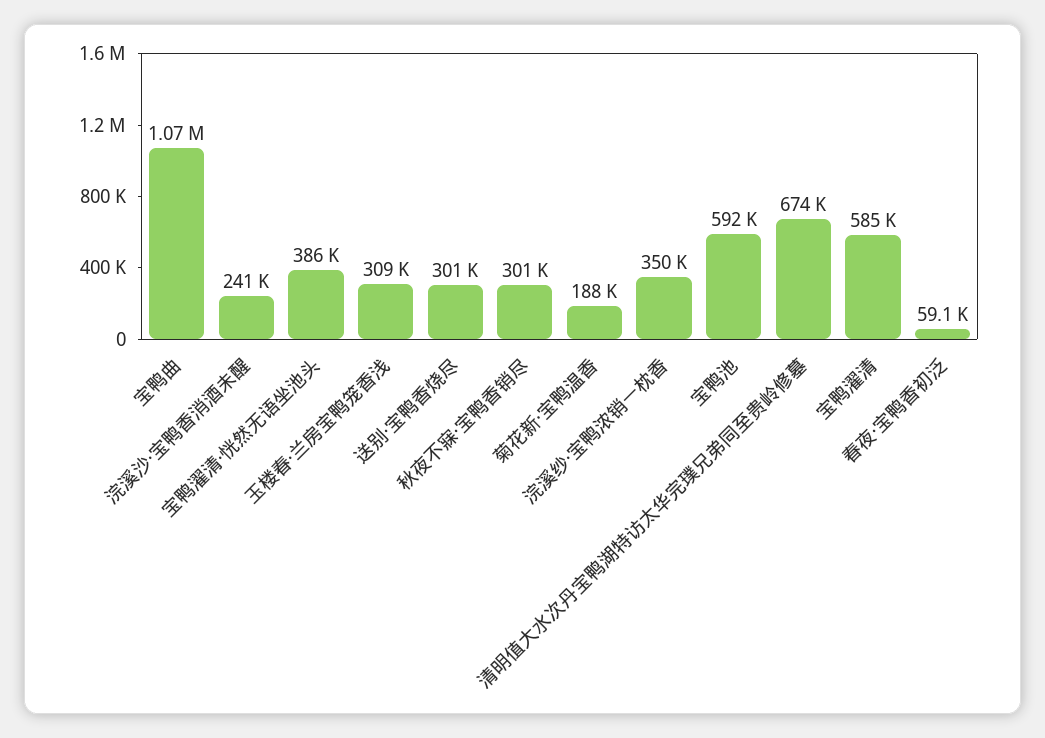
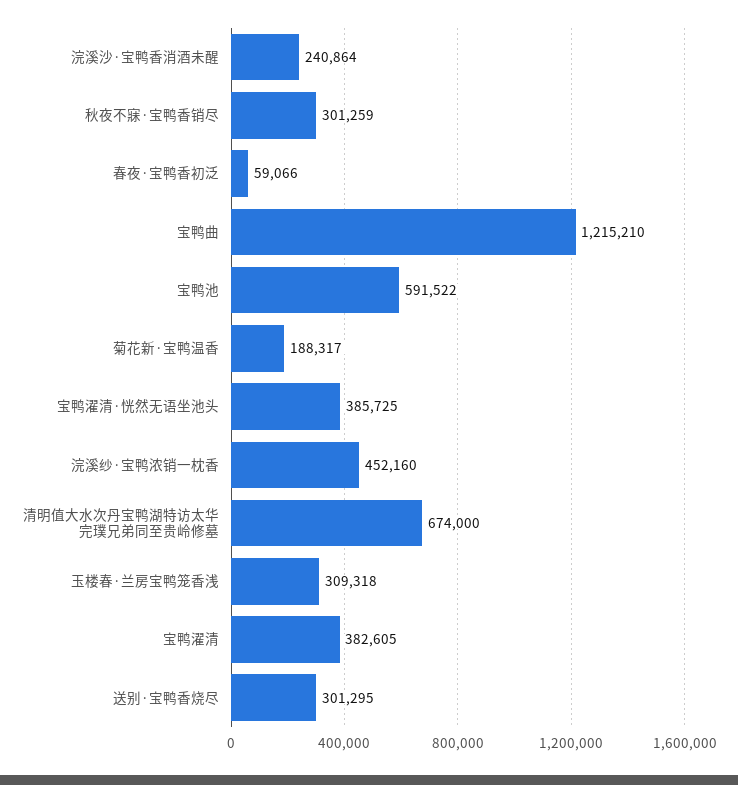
  {
-   "宝鸭曲": 1070000,
+   "宝鸭曲": 1215210,
    "浣溪沙·宝鸭香消酒未醒": 240864,
    "宝鸭濯清·恍然无语坐池头": 385725,
    "玉楼春·兰房宝鸭笼香浅": 309318,
    "送别·宝鸭香烧尽": 301295,
    "秋夜不寐·宝鸭香销尽": 301259,
    "菊花新·宝鸭温香": 188317,
-   "浣溪纱·宝鸭浓销一枕香": 350000,
+   "浣溪纱·宝鸭浓销一枕香": 452160,
    "宝鸭池": 591522,
    "清明值大水次丹宝鸭湖特访太华完璞兄弟同至贵岭修墓": 674000,
-   "宝鸭濯清": 585000,
+   "宝鸭濯清": 382605,
    "春夜·宝鸭香初泛": 59066
  }

